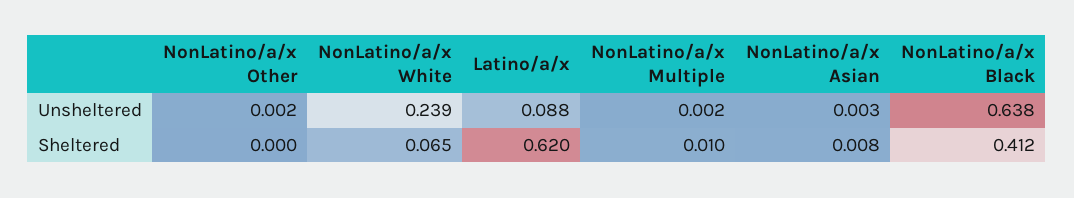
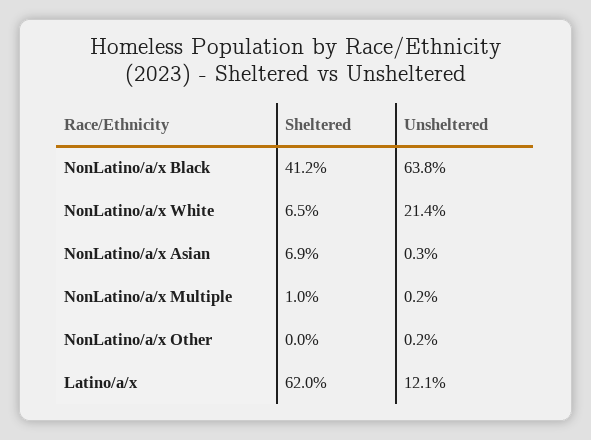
  {
    "NonLatino/a/x Other": {
      "Unsheltered": 0.002,
      "Sheltered": 0
    },
    "NonLatino/a/x White": {
-     "Unsheltered": 0.239,
+     "Unsheltered": 0.214,
      "Sheltered": 0.065
    },
    "Latino/a/x": {
-     "Unsheltered": 0.088,
+     "Unsheltered": 0.121,
      "Sheltered": 0.62
    },
    "NonLatino/a/x Multiple": {
      "Unsheltered": 0.002,
      "Sheltered": 0.01
    },
    "NonLatino/a/x Asian": {
      "Unsheltered": 0.003,
-     "Sheltered": 0.008
+     "Sheltered": 0.069
    },
    "NonLatino/a/x Black": {
      "Unsheltered": 0.638,
      "Sheltered": 0.412
    }
  }

